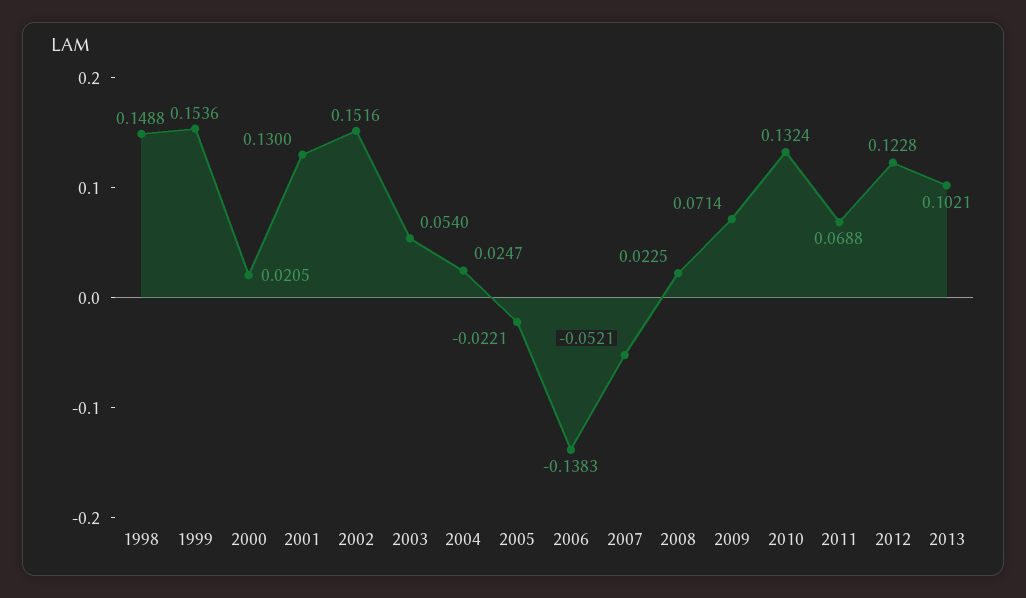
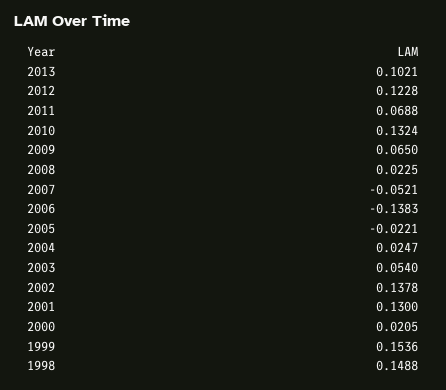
  {
    "1998": 0.1488,
    "1999": 0.1536,
    "2000": 0.0205,
    "2001": 0.13,
-   "2002": 0.1516,
+   "2002": 0.1378,
    "2003": 0.054,
    "2004": 0.0247,
    "2005": -0.0221,
    "2006": -0.1383,
    "2007": -0.0521,
    "2008": 0.0225,
-   "2009": 0.0714,
+   "2009": 0.065,
    "2010": 0.1324,
    "2011": 0.0688,
    "2012": 0.1228,
    "2013": 0.1021
  }

